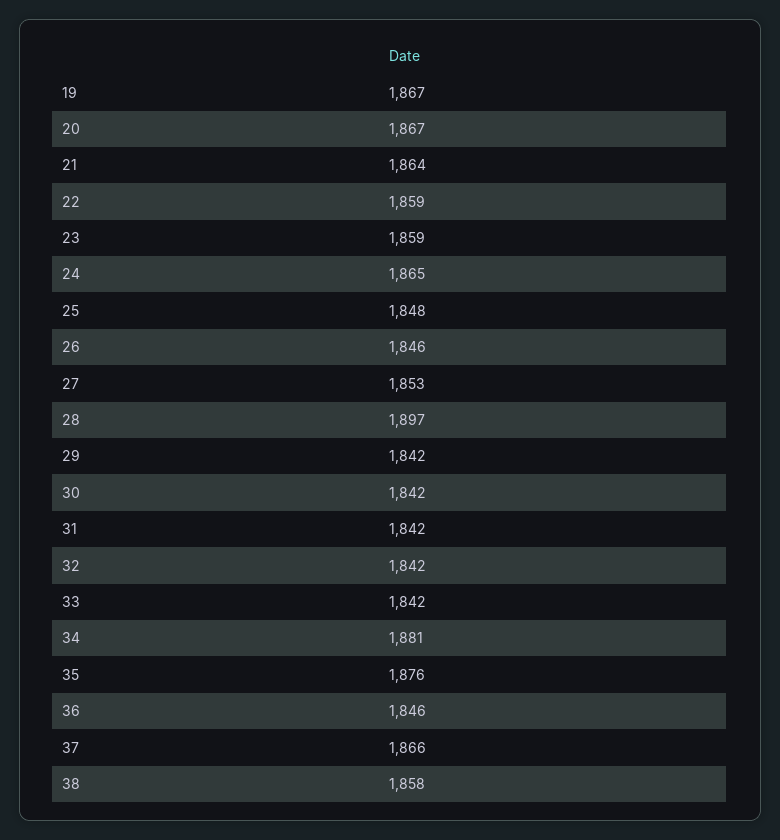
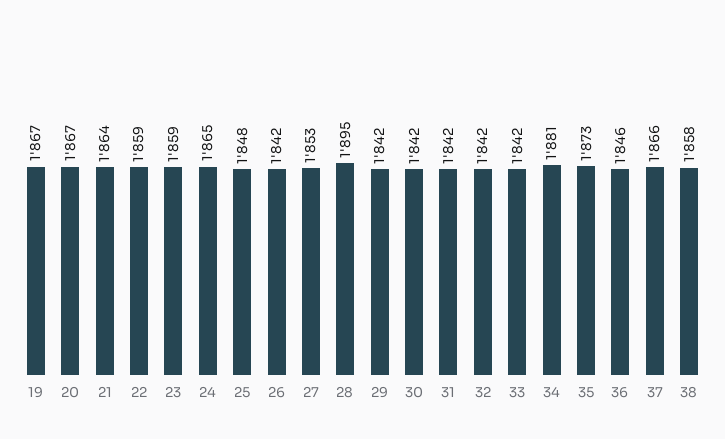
  {
    "19": 1867,
    "20": 1867,
    "21": 1864,
    "22": 1859,
    "23": 1859,
    "24": 1865,
    "25": 1848,
-   "26": 1846,
+   "26": 1842,
    "27": 1853,
-   "28": 1897,
+   "28": 1895,
    "29": 1842,
    "30": 1842,
    "31": 1842,
    "32": 1842,
    "33": 1842,
    "34": 1881,
-   "35": 1876,
+   "35": 1873,
    "36": 1846,
    "37": 1866,
    "38": 1858
  }

